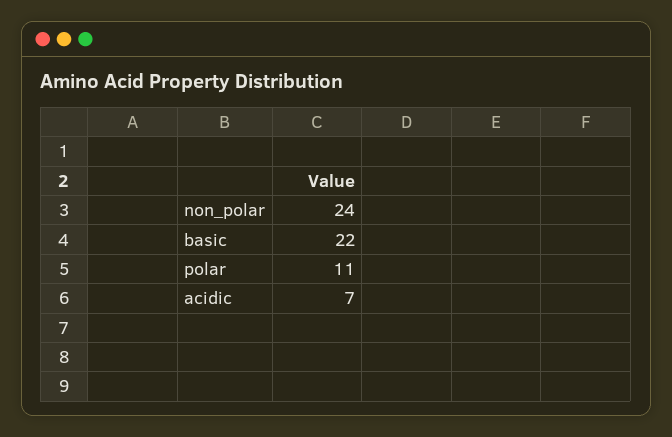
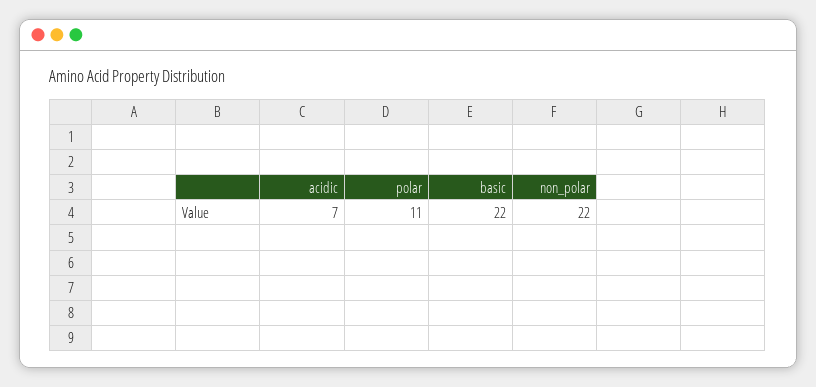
  {
-   "non_polar": 24,
+   "non_polar": 22,
    "basic": 22,
    "polar": 11,
    "acidic": 7
  }

